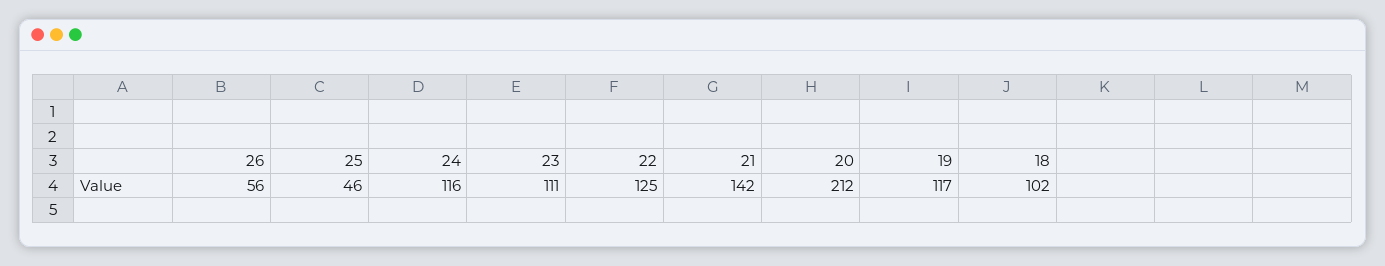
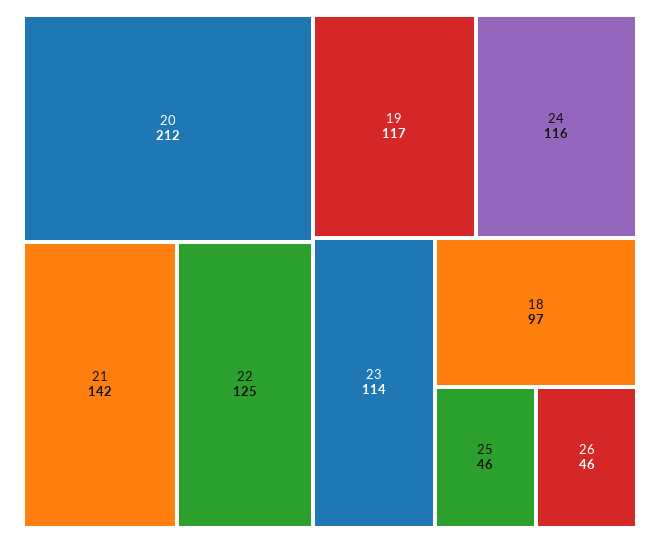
  {
-   "26": 56,
+   "26": 46,
    "25": 46,
    "24": 116,
-   "23": 111,
+   "23": 114,
    "22": 125,
    "21": 142,
    "20": 212,
    "19": 117,
-   "18": 102
+   "18": 97
  }

